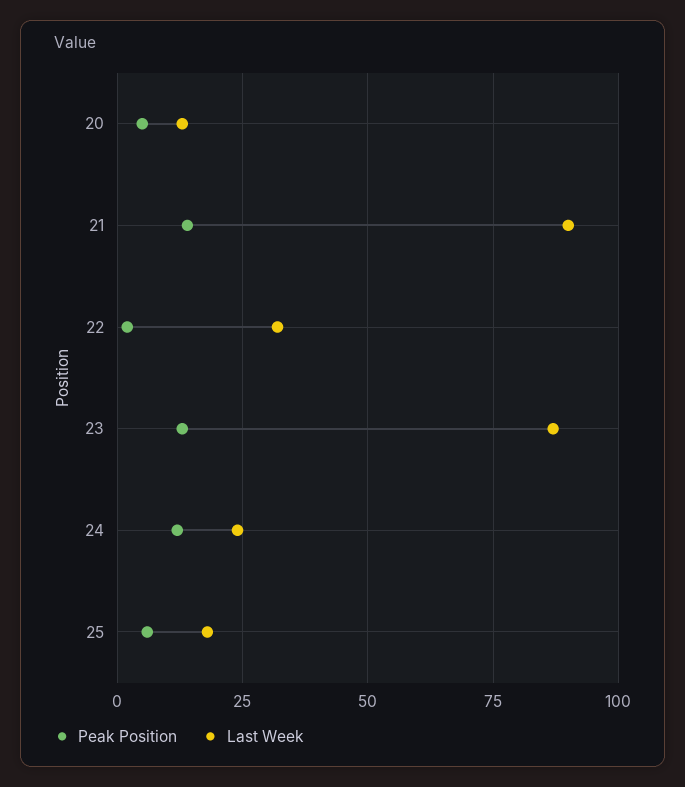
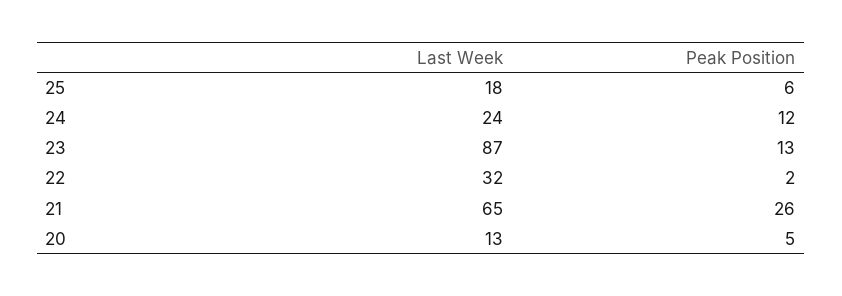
  {
    "Peak Position": {
      "20": 5,
-     "21": 15,
+     "21": 26,
      "22": 2,
      "23": 13,
      "24": 12,
      "25": 6
    },
    "Last Week": {
      "20": 13,
-     "21": 90,
+     "21": 65,
      "22": 32,
      "23": 87,
      "24": 24,
      "25": 18
    }
  }

